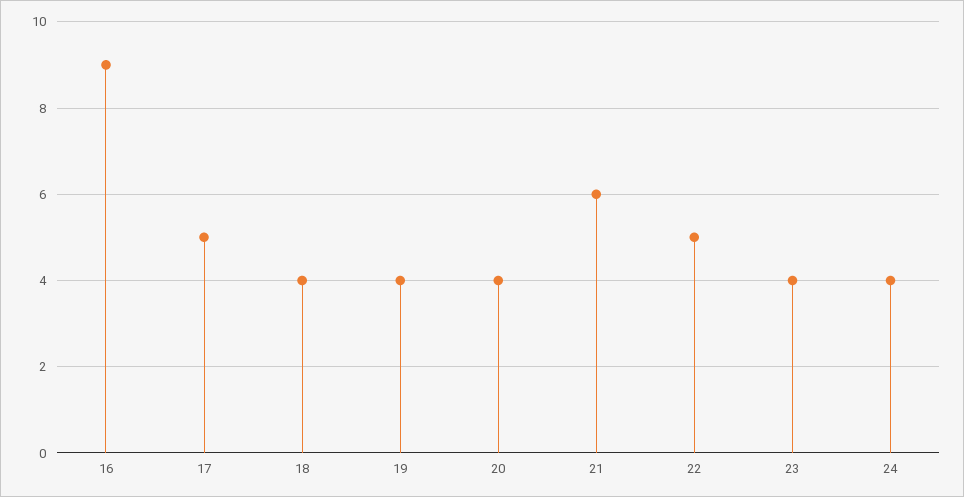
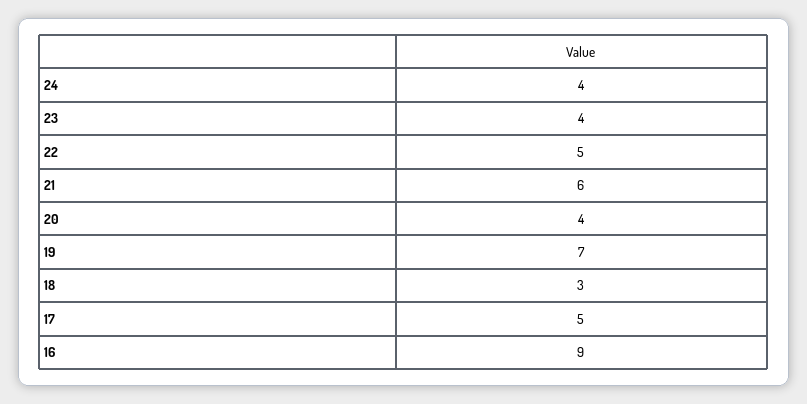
  {
    "16": 9,
    "17": 5,
-   "18": 4,
+   "18": 3,
-   "19": 4,
+   "19": 7,
    "20": 4,
    "21": 6,
    "22": 5,
    "23": 4,
    "24": 4
  }

